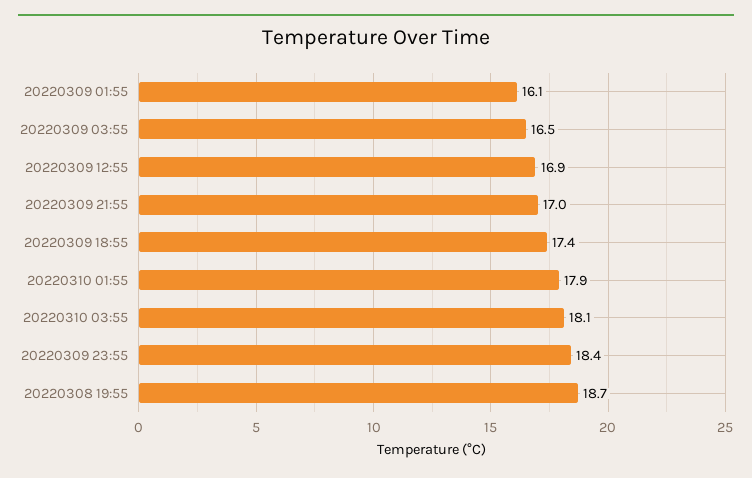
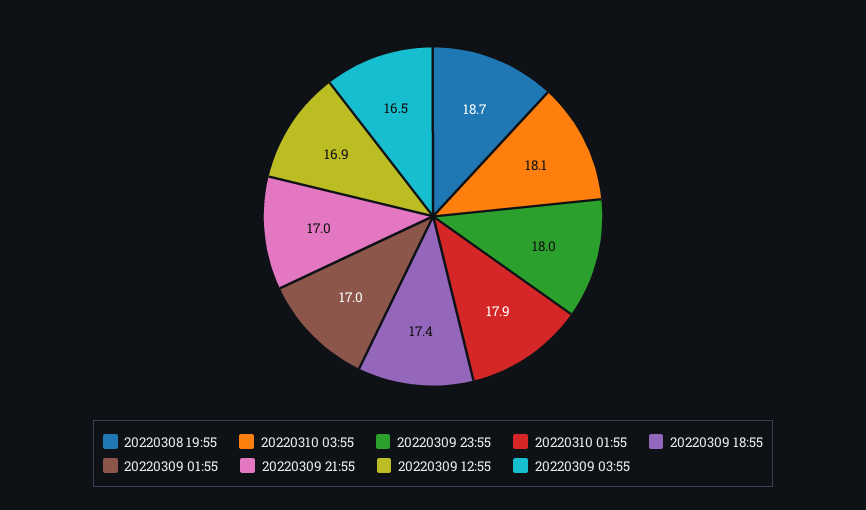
  {
-   "20220309 01:55": 16.1,
+   "20220309 01:55": 17,
    "20220309 03:55": 16.5,
    "20220309 12:55": 16.9,
    "20220309 21:55": 17,
    "20220309 18:55": 17.4,
    "20220310 01:55": 17.9,
    "20220310 03:55": 18.1,
-   "20220309 23:55": 18.4,
+   "20220309 23:55": 18,
    "20220308 19:55": 18.7
  }

